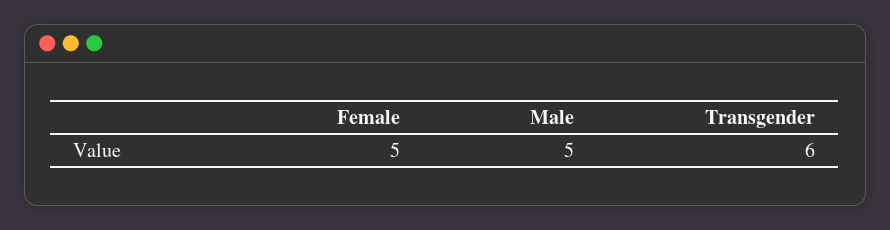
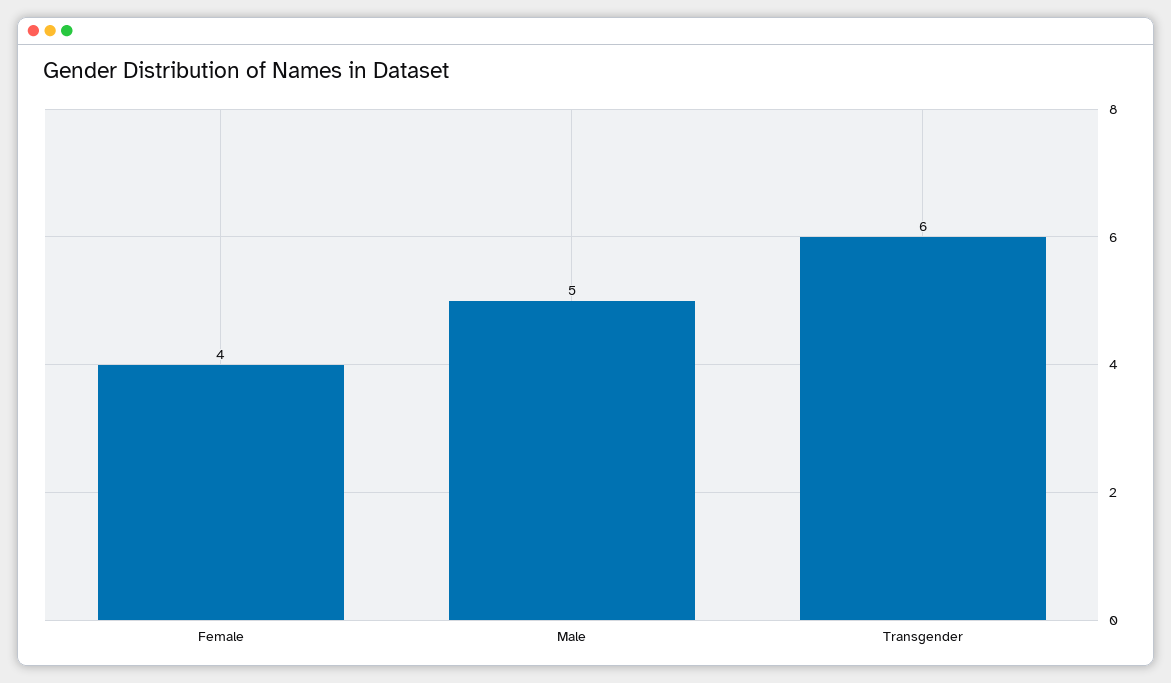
  {
-   "Female": 5,
+   "Female": 4,
    "Male": 5,
    "Transgender": 6
  }

